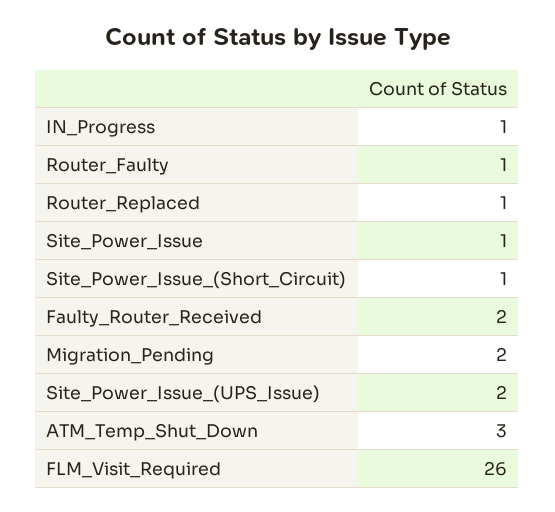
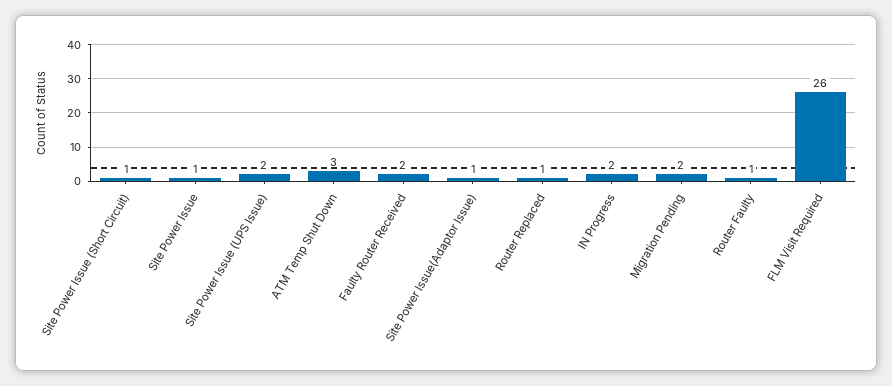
  {
-   "IN_Progress": 1,
+   "IN_Progress": 2,
    "Router_Faulty": 1,
    "Router_Replaced": 1,
    "Site_Power_Issue": 1,
    "Site_Power_Issue_(Short_Circuit)": 1,
    "Faulty_Router_Received": 2,
    "Migration_Pending": 2,
    "Site_Power_Issue_(UPS_Issue)": 2,
    "ATM_Temp_Shut_Down": 3,
-   "FLM_Visit_Required": 26
+   "FLM_Visit_Required": 26,
+   "Site Power Issue(Adaptor Issue)": 1
  }

